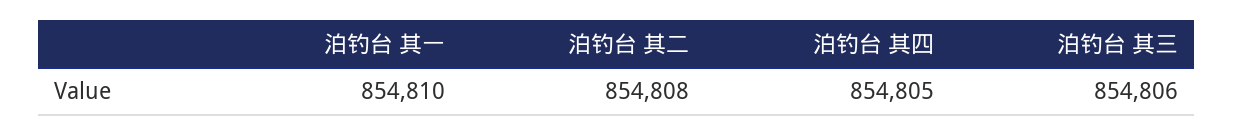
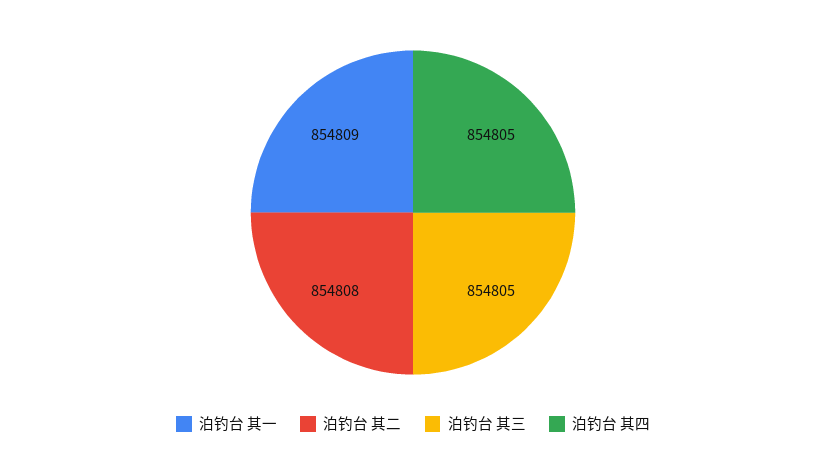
  {
-   "泊钓台 其一": 854810,
+   "泊钓台 其一": 854809,
    "泊钓台 其二": 854808,
    "泊钓台 其四": 854805,
-   "泊钓台 其三": 854806
+   "泊钓台 其三": 854805
  }

